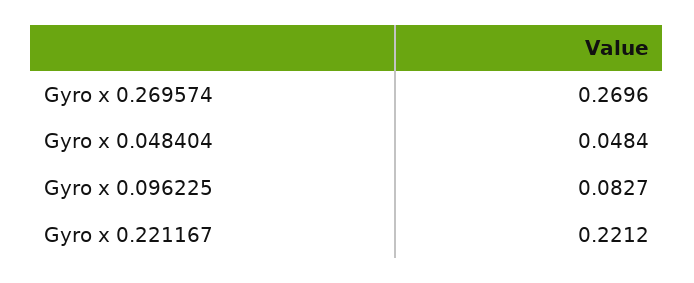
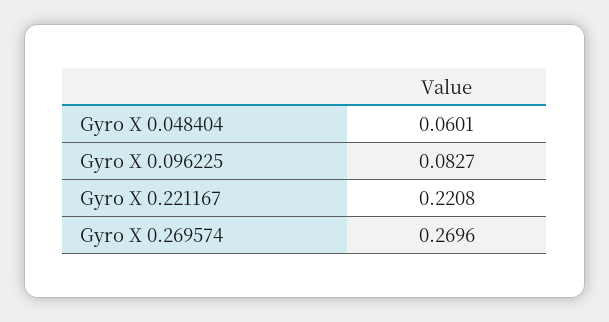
  {
    "Gyro x 0.269574": 0.2696,
-   "Gyro x 0.048404": 0.0484,
+   "Gyro x 0.048404": 0.0601,
    "Gyro x 0.096225": 0.0827,
-   "Gyro x 0.221167": 0.2212
+   "Gyro x 0.221167": 0.2208
  }

